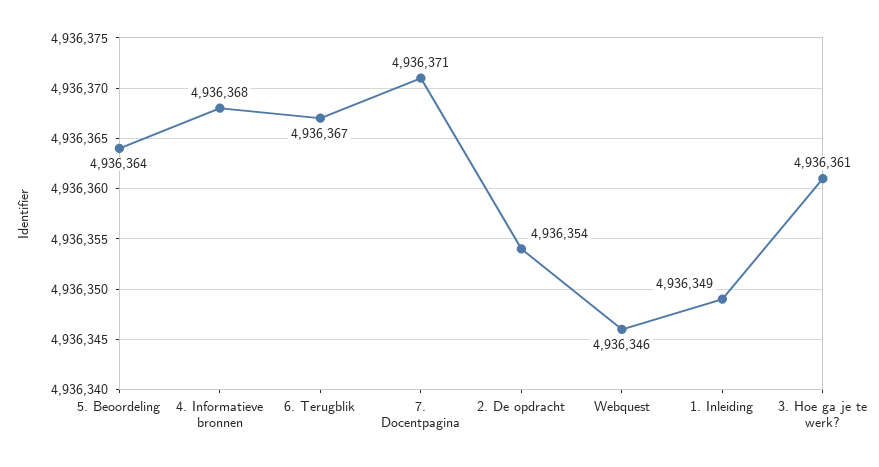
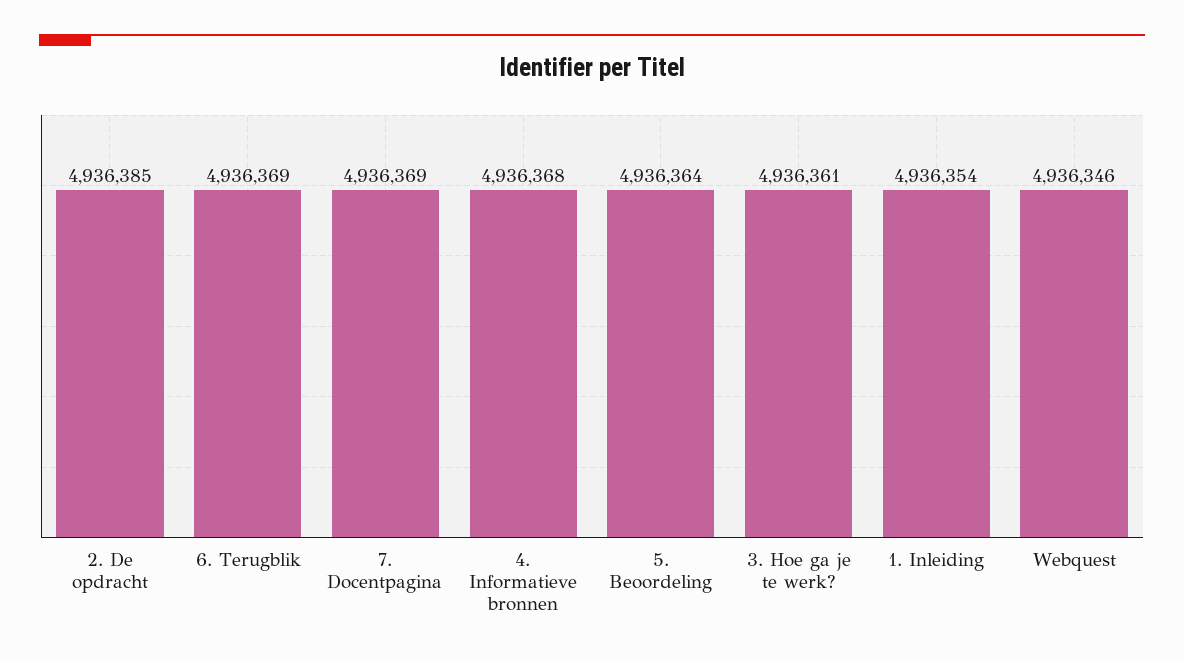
  {
    "5. Beoordeling": 4936364,
    "4. Informatieve bronnen": 4936368,
-   "6. Terugblik": 4936367,
+   "6. Terugblik": 4936369,
-   "7. Docentpagina": 4936371,
+   "7. Docentpagina": 4936369,
-   "2. De opdracht": 4936354,
+   "2. De opdracht": 4936385,
    "Webquest": 4936346,
-   "1. Inleiding": 4936349,
+   "1. Inleiding": 4936354,
    "3. Hoe ga je te werk?": 4936361
  }

